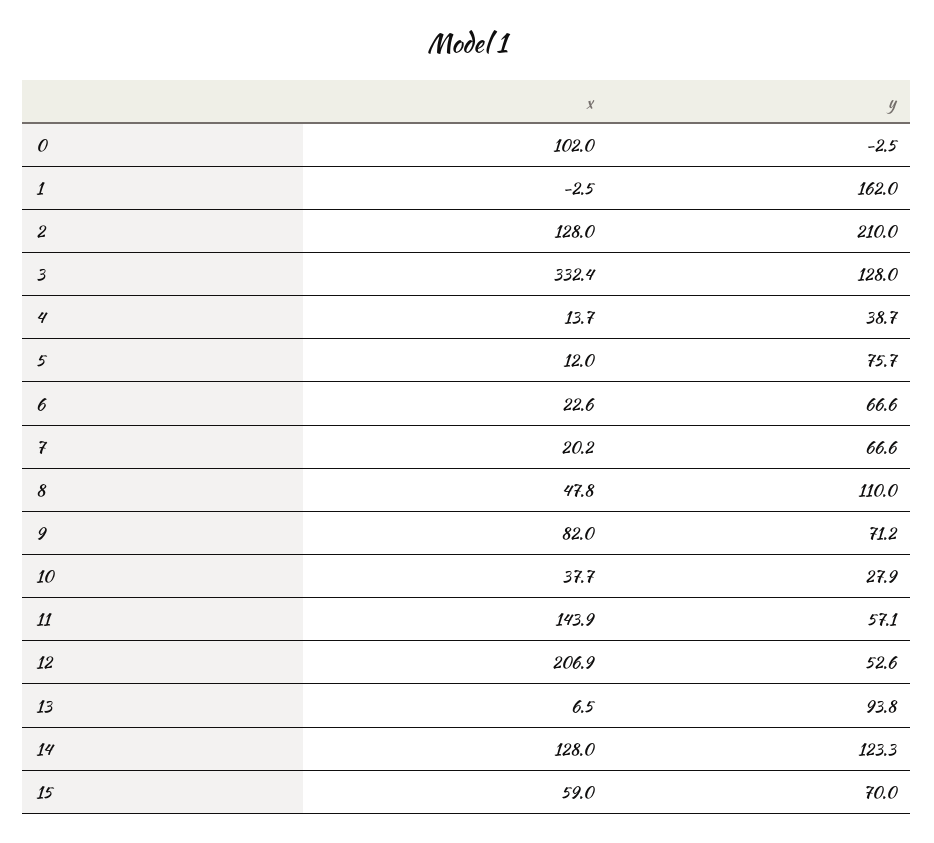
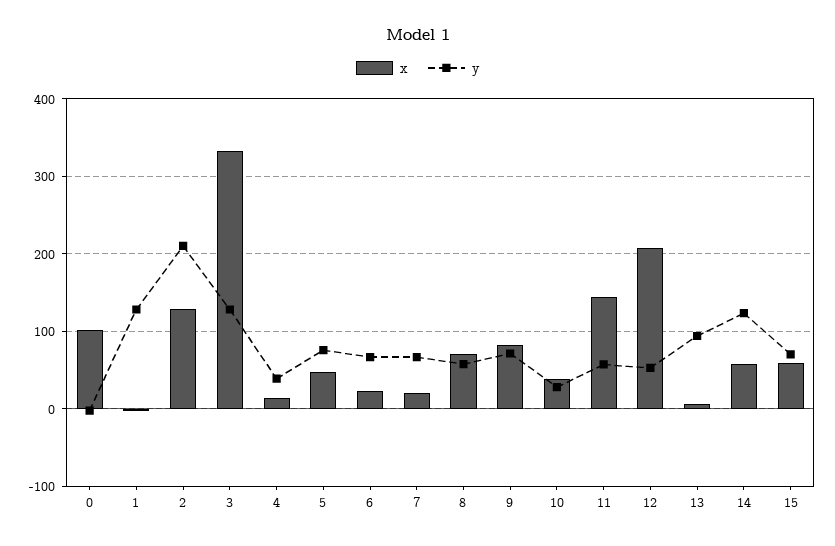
  {
    "x": {
      "0": 102,
      "1": -2.5,
      "2": 128,
      "3": 332.4,
      "4": 13.7,
-     "5": 12,
+     "5": 50,
      "6": 22.6,
      "7": 20.2,
-     "8": 47.8,
+     "8": 70,
      "9": 82,
      "10": 37.7,
      "11": 143.9,
      "12": 206.9,
      "13": 6.5,
-     "14": 128,
+     "14": 60,
      "15": 59
    },
    "y": {
      "0": -2.5,
-     "1": 162,
+     "1": 130,
      "2": 210,
      "3": 128,
      "4": 38.7,
      "5": 75.7,
      "6": 66.6,
      "7": 66.6,
-     "8": 110,
+     "8": 60,
      "9": 71.2,
      "10": 27.9,
      "11": 57.1,
      "12": 52.6,
      "13": 93.8,
      "14": 123.3,
      "15": 70
    }
  }

